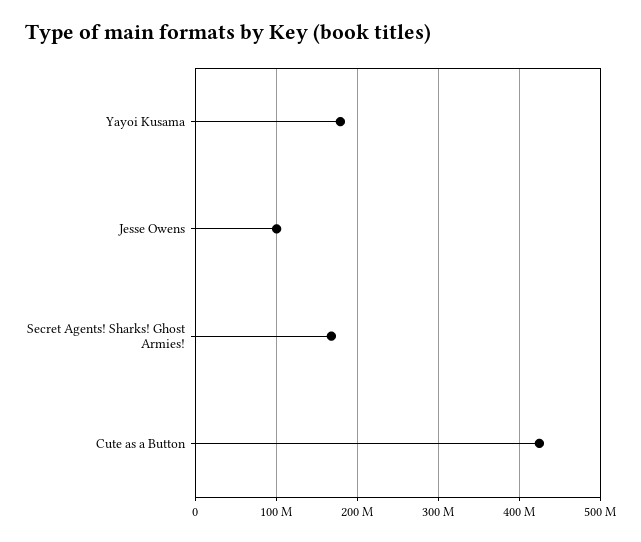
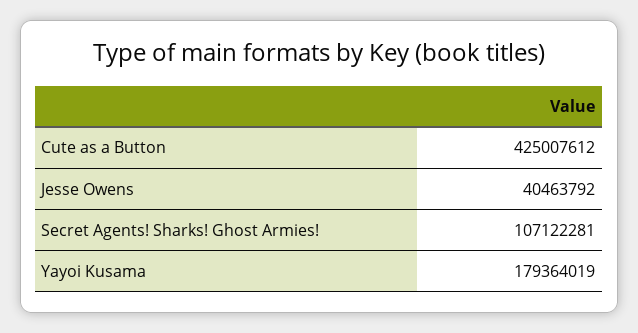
  {
    "Yayoi Kusama": 179364019,
-   "Jesse Owens": 100000000,
+   "Jesse Owens": 40463792,
-   "Secret Agents! Sharks! Ghost Armies!": 170000000,
+   "Secret Agents! Sharks! Ghost Armies!": 107122281,
    "Cute as a Button": 425007612
  }

